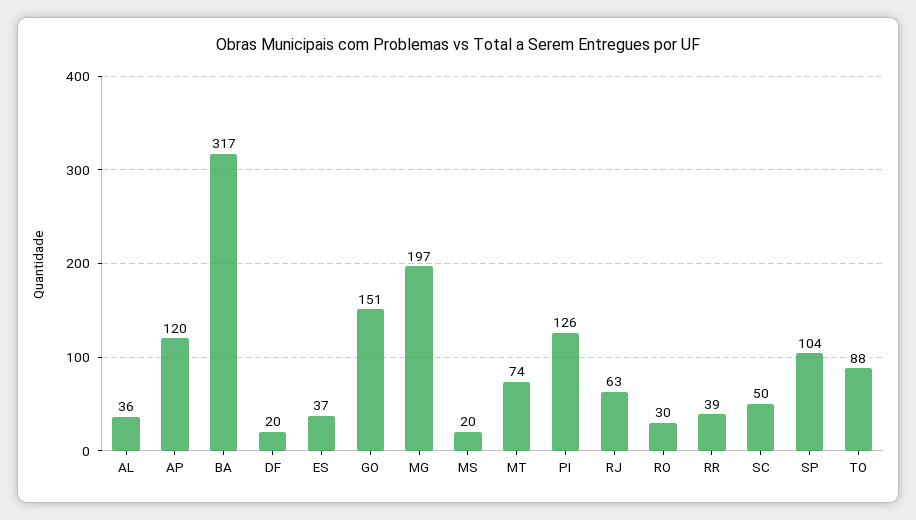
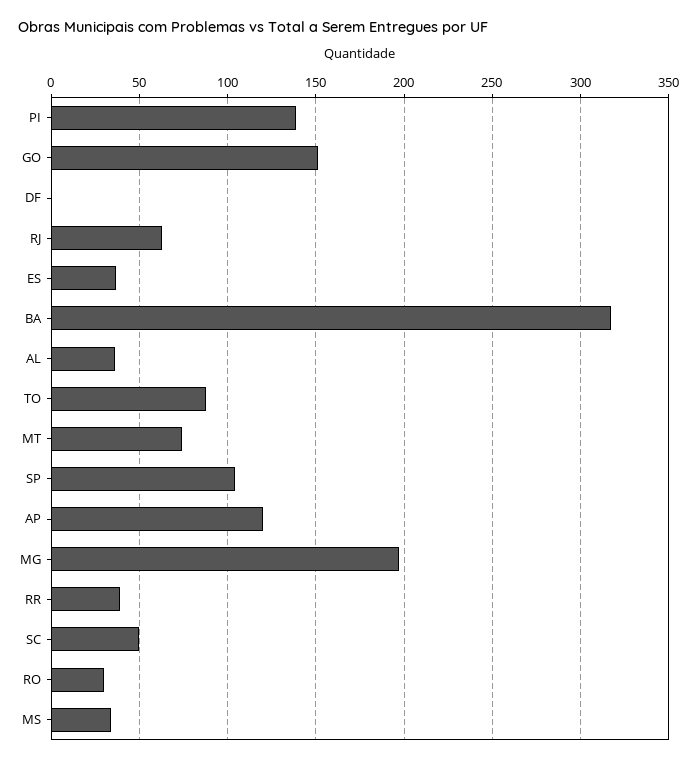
  {
    "AL": 36,
    "AP": 120,
    "BA": 317,
-   "DF": 20,
+   "DF": 0,
    "ES": 37,
    "GO": 151,
    "MG": 197,
-   "MS": 20,
+   "MS": 35,
    "MT": 74,
-   "PI": 126,
+   "PI": 140,
    "RJ": 63,
    "RO": 30,
    "RR": 39,
    "SC": 50,
    "SP": 104,
    "TO": 88
  }

